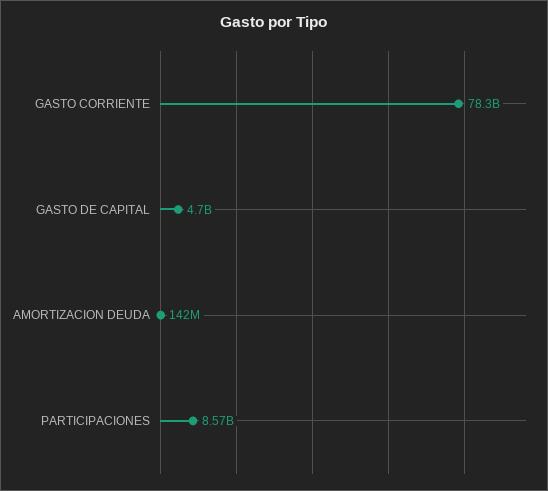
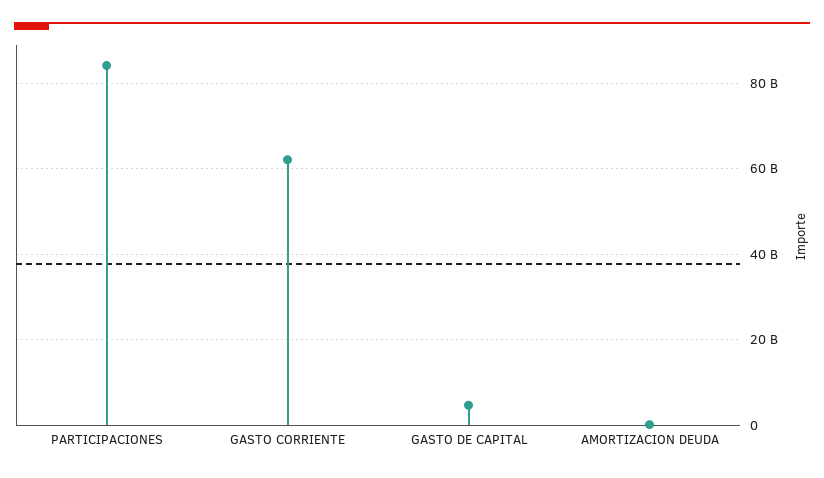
  {
-   "GASTO CORRIENTE": 78300000000,
+   "GASTO CORRIENTE": 62000000000,
    "GASTO DE CAPITAL": 4700000000,
    "AMORTIZACION DEUDA": 142000000,
-   "PARTICIPACIONES": 8570000000
+   "PARTICIPACIONES": 84000000000
  }

